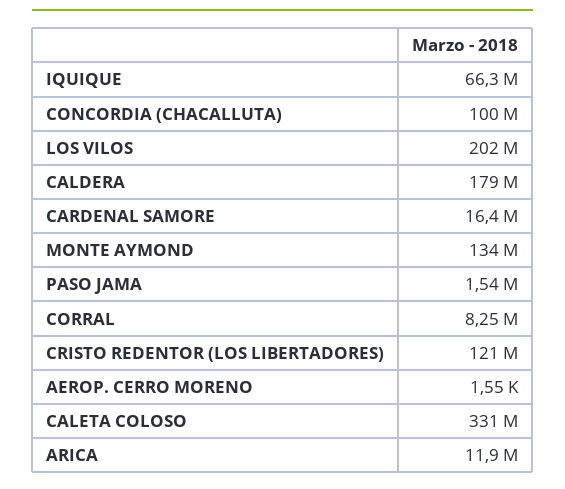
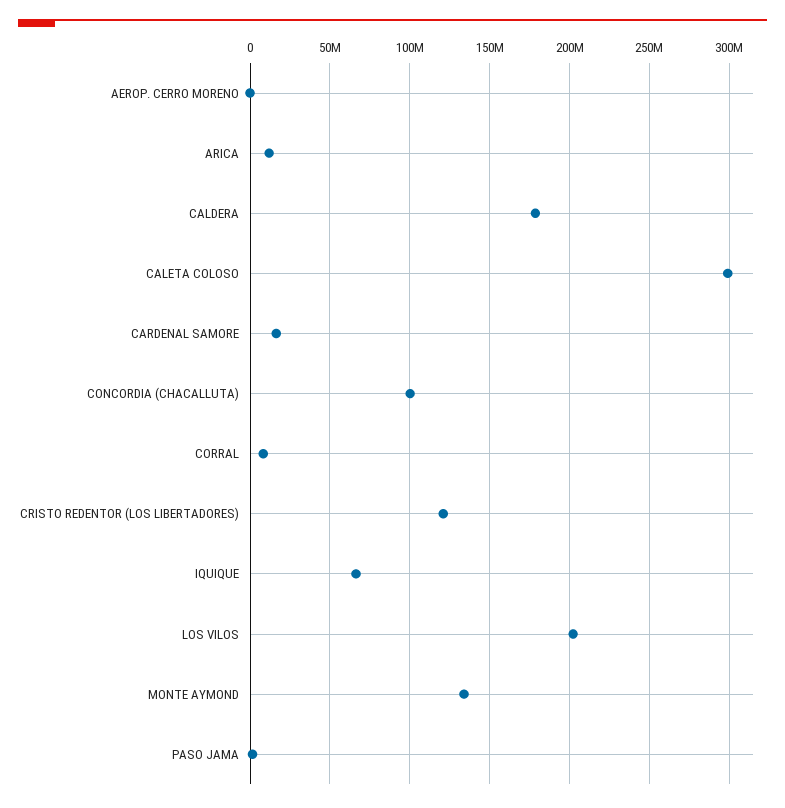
  {
    "IQUIQUE": 66300000,
    "CONCORDIA (CHACALLUTA)": 100000000,
    "LOS VILOS": 202000000,
    "CALDERA": 179000000,
    "CARDENAL SAMORE": 16400000,
    "MONTE AYMOND": 134000000,
    "PASO JAMA": 1540000,
    "CORRAL": 8250000,
    "CRISTO REDENTOR (LOS LIBERTADORES)": 121000000,
    "AEROP. CERRO MORENO": 1550,
-   "CALETA COLOSO": 331000000,
+   "CALETA COLOSO": 300000000,
    "ARICA": 11900000
  }

